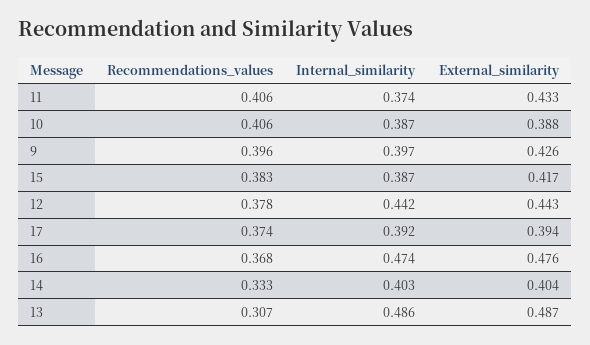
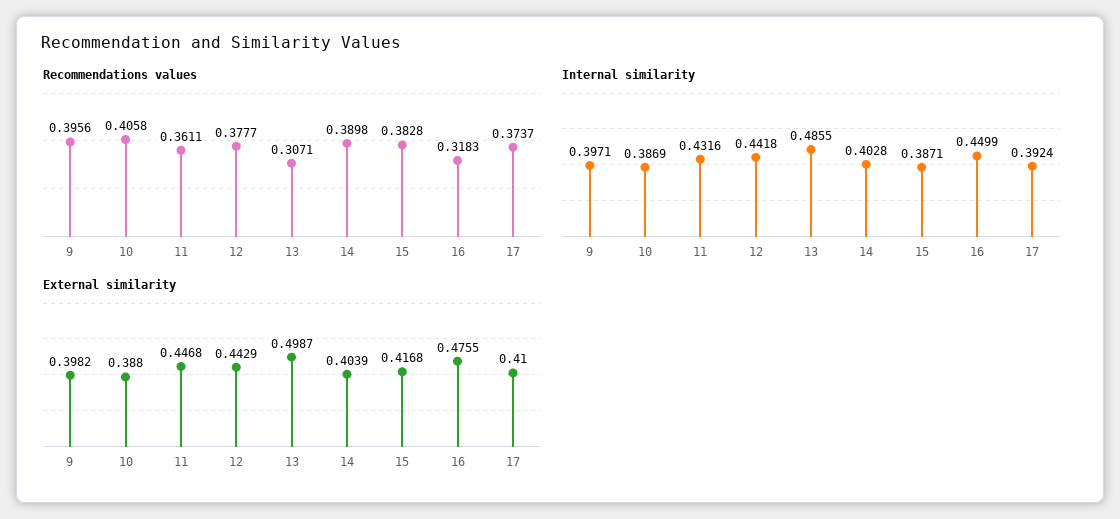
  {
    "Recommendations_values": {
-     "11": 0.406,
+     "11": 0.3611,
      "10": 0.4058,
      "9": 0.3956,
      "15": 0.3828,
      "12": 0.3777,
      "17": 0.3737,
-     "16": 0.368,
+     "16": 0.3183,
-     "14": 0.333,
+     "14": 0.3898,
      "13": 0.3071
    },
    "Internal_similarity": {
-     "11": 0.374,
+     "11": 0.4316,
      "10": 0.3869,
      "9": 0.3971,
      "15": 0.3871,
      "12": 0.4418,
      "17": 0.3924,
-     "16": 0.474,
+     "16": 0.4499,
      "14": 0.4028,
      "13": 0.4855
    },
    "External_similarity": {
-     "11": 0.433,
+     "11": 0.4468,
      "10": 0.388,
-     "9": 0.426,
+     "9": 0.3982,
      "15": 0.4168,
      "12": 0.4429,
-     "17": 0.394,
+     "17": 0.41,
      "16": 0.4755,
      "14": 0.4039,
-     "13": 0.487
+     "13": 0.4987
    }
  }

